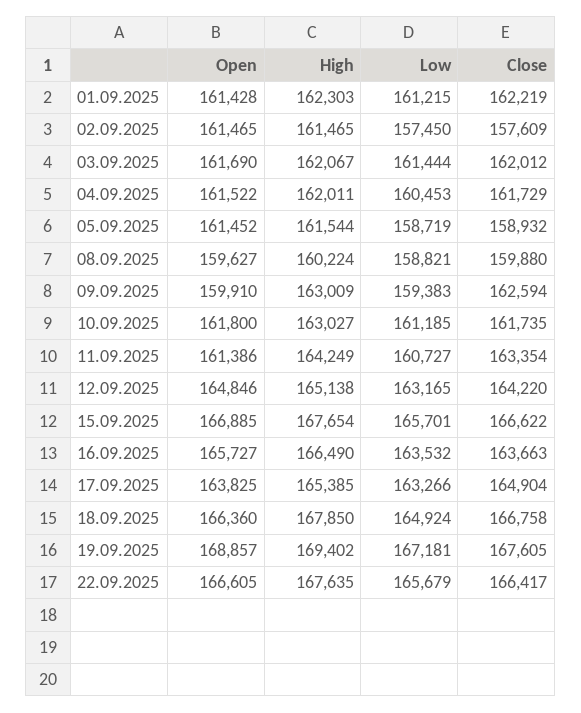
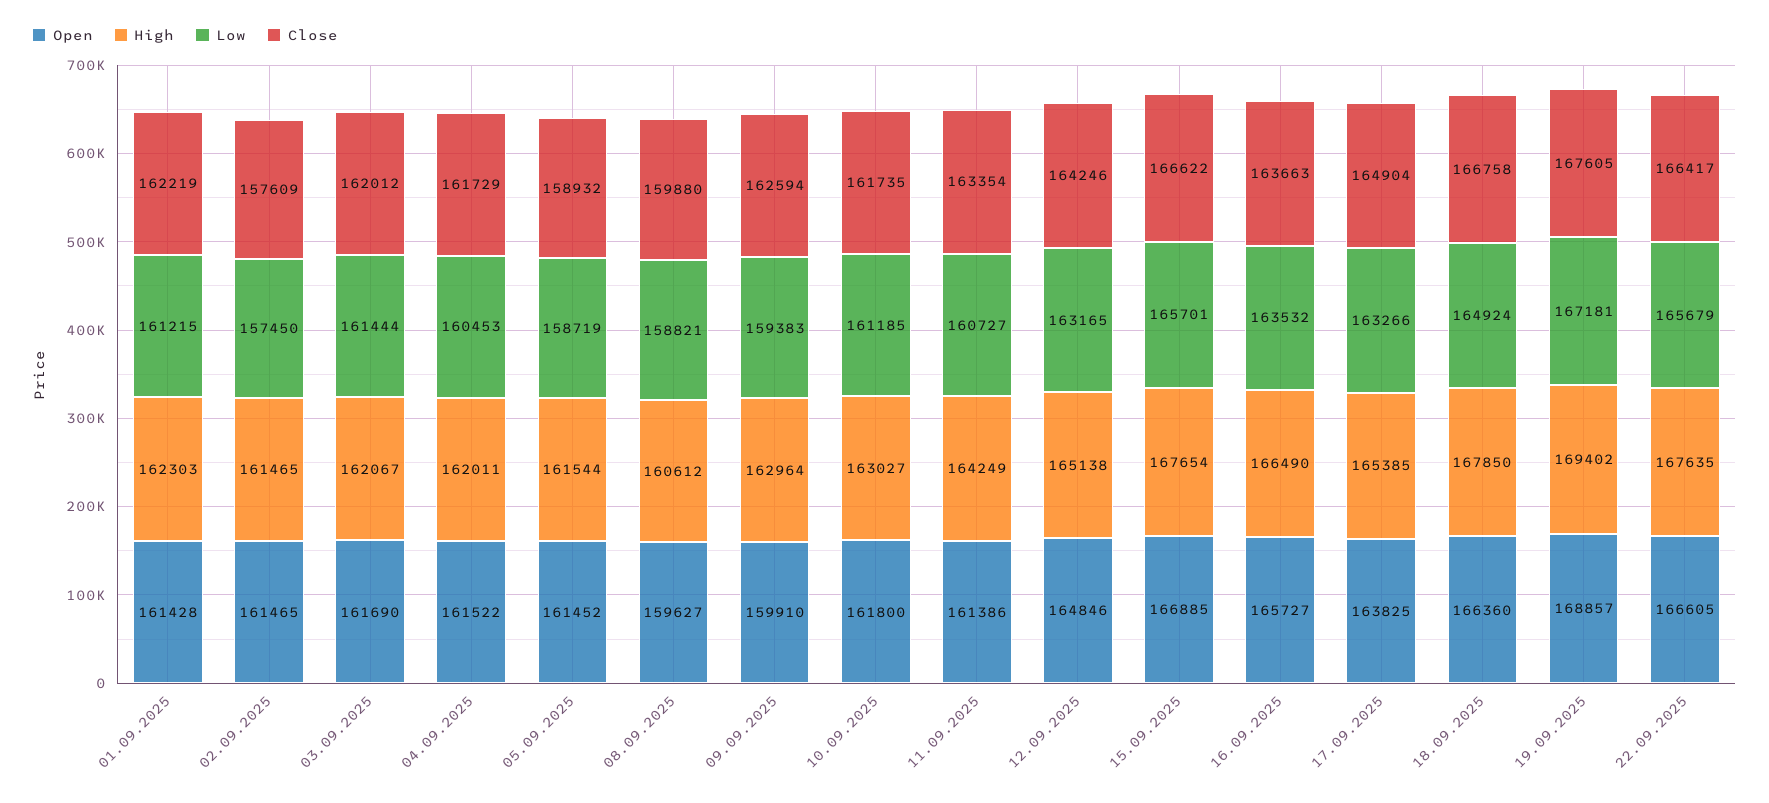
  {
    "Open": {
      "01.09.2025": 161428,
      "02.09.2025": 161465,
      "03.09.2025": 161690,
      "04.09.2025": 161522,
      "05.09.2025": 161452,
      "08.09.2025": 159627,
      "09.09.2025": 159910,
      "10.09.2025": 161800,
      "11.09.2025": 161386,
      "12.09.2025": 164846,
      "15.09.2025": 166885,
      "16.09.2025": 165727,
      "17.09.2025": 163825,
      "18.09.2025": 166360,
      "19.09.2025": 168857,
      "22.09.2025": 166605
    },
    "High": {
      "01.09.2025": 162303,
      "02.09.2025": 161465,
      "03.09.2025": 162067,
      "04.09.2025": 162011,
      "05.09.2025": 161544,
-     "08.09.2025": 160224,
+     "08.09.2025": 160612,
-     "09.09.2025": 163009,
+     "09.09.2025": 162964,
      "10.09.2025": 163027,
      "11.09.2025": 164249,
      "12.09.2025": 165138,
      "15.09.2025": 167654,
      "16.09.2025": 166490,
      "17.09.2025": 165385,
      "18.09.2025": 167850,
      "19.09.2025": 169402,
      "22.09.2025": 167635
    },
    "Low": {
      "01.09.2025": 161215,
      "02.09.2025": 157450,
      "03.09.2025": 161444,
      "04.09.2025": 160453,
      "05.09.2025": 158719,
      "08.09.2025": 158821,
      "09.09.2025": 159383,
      "10.09.2025": 161185,
      "11.09.2025": 160727,
      "12.09.2025": 163165,
      "15.09.2025": 165701,
      "16.09.2025": 163532,
      "17.09.2025": 163266,
      "18.09.2025": 164924,
      "19.09.2025": 167181,
      "22.09.2025": 165679
    },
    "Close": {
      "01.09.2025": 162219,
      "02.09.2025": 157609,
      "03.09.2025": 162012,
      "04.09.2025": 161729,
      "05.09.2025": 158932,
      "08.09.2025": 159880,
      "09.09.2025": 162594,
      "10.09.2025": 161735,
      "11.09.2025": 163354,
-     "12.09.2025": 164220,
+     "12.09.2025": 164246,
      "15.09.2025": 166622,
      "16.09.2025": 163663,
      "17.09.2025": 164904,
      "18.09.2025": 166758,
      "19.09.2025": 167605,
      "22.09.2025": 166417
    }
  }

